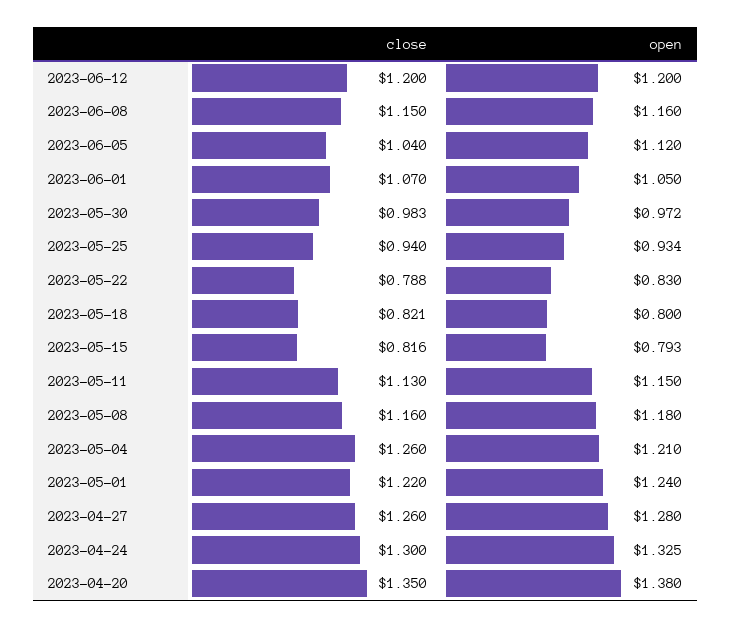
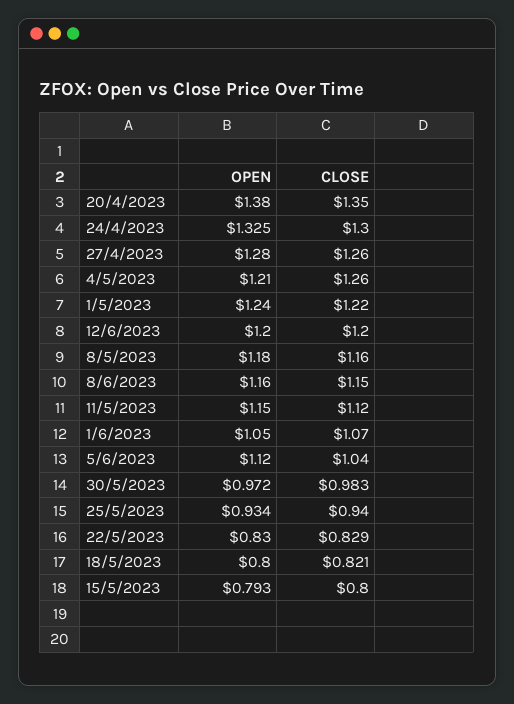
  {
    "close": {
      "2023-06-12": 1.2,
      "2023-06-08": 1.15,
      "2023-06-05": 1.04,
      "2023-06-01": 1.07,
      "2023-05-30": 0.983,
      "2023-05-25": 0.94,
-     "2023-05-22": 0.788,
+     "2023-05-22": 0.829,
      "2023-05-18": 0.821,
-     "2023-05-15": 0.816,
+     "2023-05-15": 0.8,
-     "2023-05-11": 1.13,
+     "2023-05-11": 1.12,
      "2023-05-08": 1.16,
      "2023-05-04": 1.26,
      "2023-05-01": 1.22,
      "2023-04-27": 1.26,
      "2023-04-24": 1.3,
      "2023-04-20": 1.35
    },
    "open": {
      "2023-06-12": 1.2,
      "2023-06-08": 1.16,
      "2023-06-05": 1.12,
      "2023-06-01": 1.05,
      "2023-05-30": 0.972,
      "2023-05-25": 0.934,
      "2023-05-22": 0.83,
      "2023-05-18": 0.8,
      "2023-05-15": 0.793,
      "2023-05-11": 1.15,
      "2023-05-08": 1.18,
      "2023-05-04": 1.21,
      "2023-05-01": 1.24,
      "2023-04-27": 1.28,
      "2023-04-24": 1.325,
      "2023-04-20": 1.38
    }
  }

